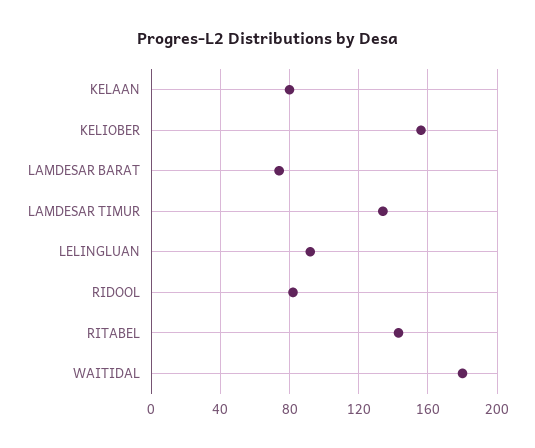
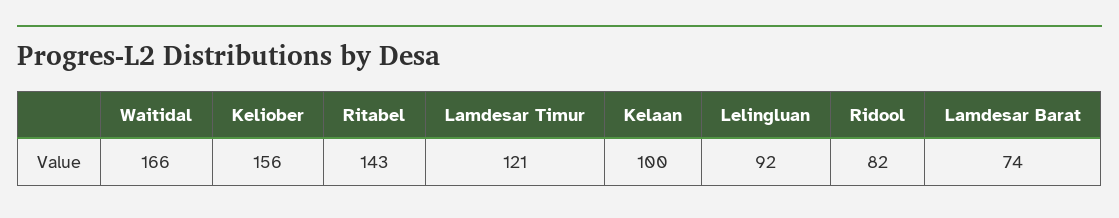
  {
-   "KELAAN": 80,
+   "KELAAN": 100,
    "KELIOBER": 156,
    "LAMDESAR BARAT": 74,
-   "LAMDESAR TIMUR": 135,
+   "LAMDESAR TIMUR": 121,
    "LELINGLUAN": 92,
    "RIDOOL": 82,
    "RITABEL": 143,
-   "WAITIDAL": 180
+   "WAITIDAL": 166
  }

